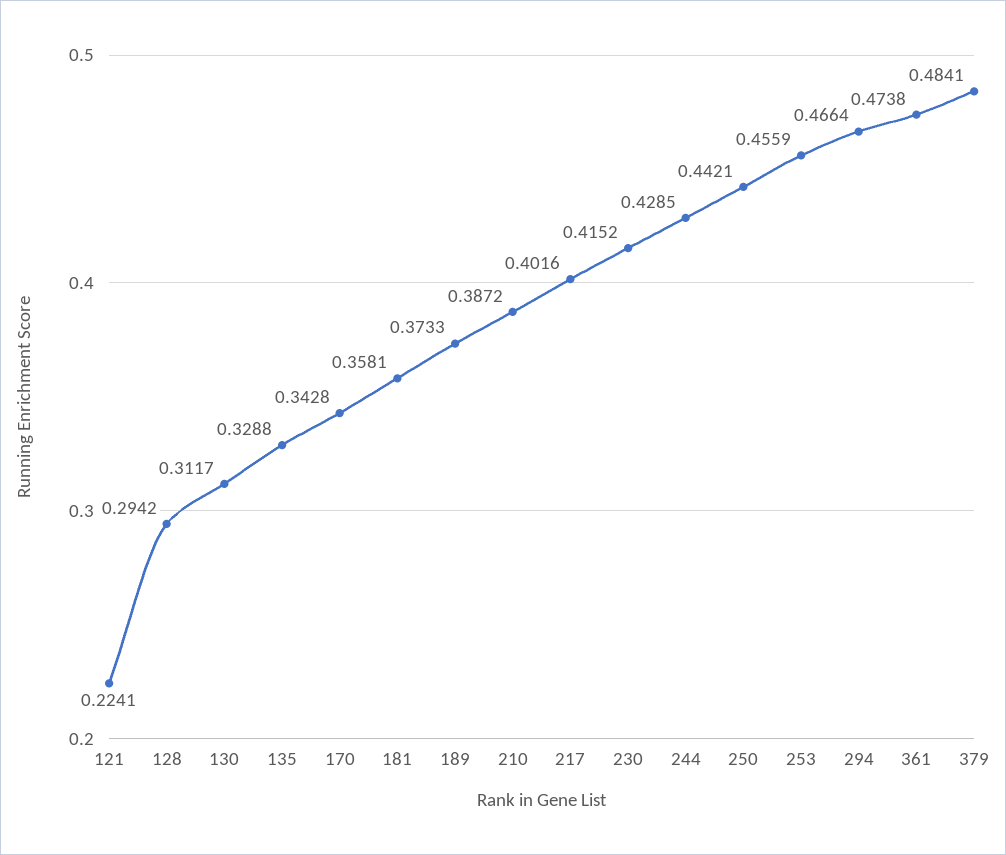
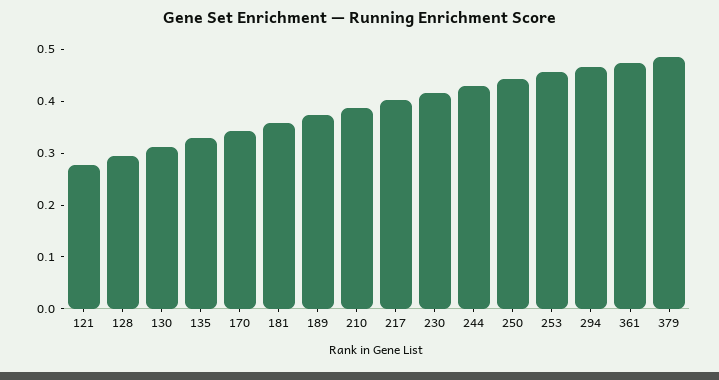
  {
-   "121": 0.2241,
+   "121": 0.28,
    "128": 0.2942,
    "130": 0.3117,
    "135": 0.3288,
    "170": 0.3428,
    "181": 0.3581,
    "189": 0.3733,
    "210": 0.3872,
    "217": 0.4016,
    "230": 0.4152,
    "244": 0.4285,
    "250": 0.4421,
    "253": 0.4559,
    "294": 0.4664,
    "361": 0.4738,
    "379": 0.4841
  }

